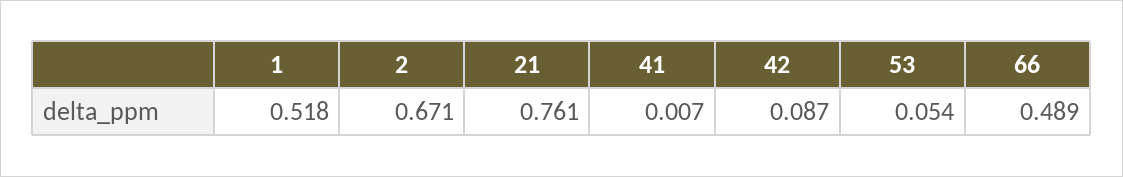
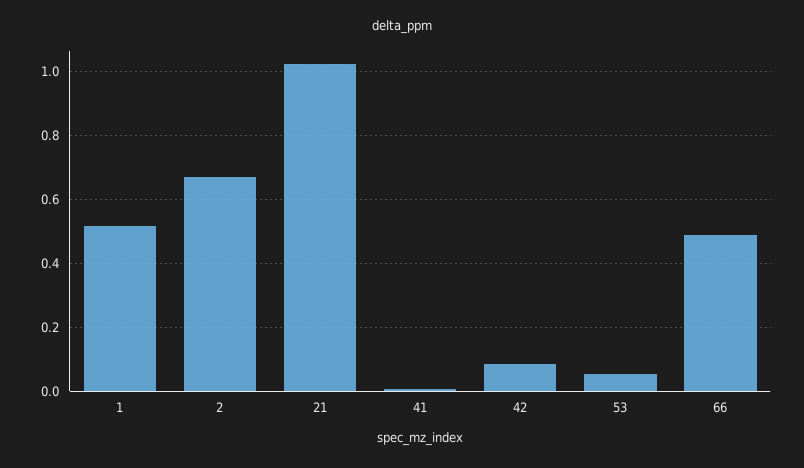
  {
    "1": 0.518,
    "2": 0.671,
-   "21": 0.761,
+   "21": 1.02,
    "41": 0.007,
    "42": 0.087,
    "53": 0.054,
    "66": 0.489
  }

